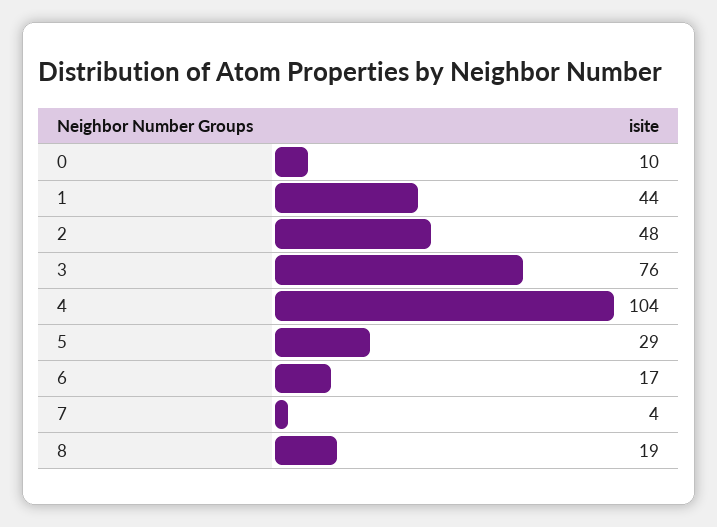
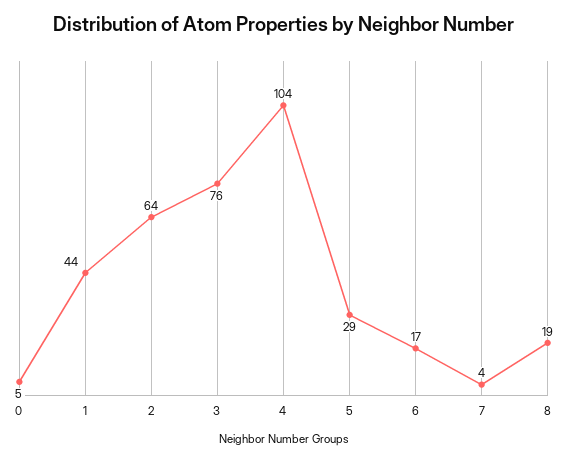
  {
-   "0": 10,
+   "0": 5,
    "1": 44,
-   "2": 48,
+   "2": 64,
    "3": 76,
    "4": 104,
    "5": 29,
    "6": 17,
    "7": 4,
    "8": 19
  }

